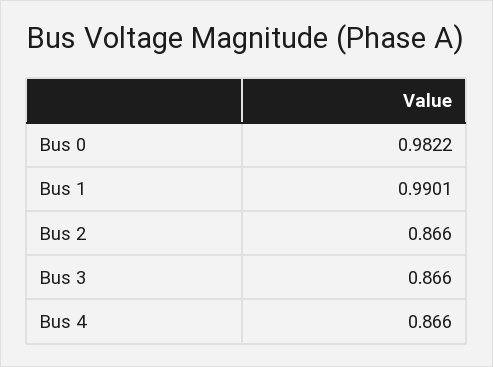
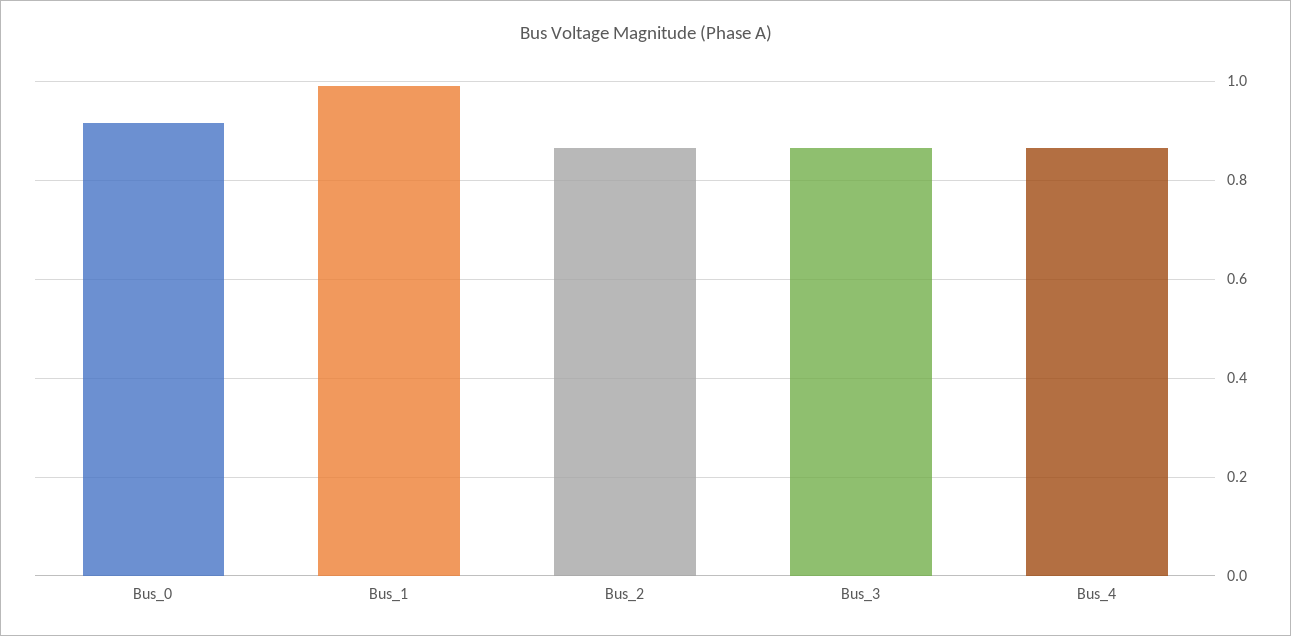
  {
-   "Bus 0": 0.9822,
+   "Bus 0": 0.92,
    "Bus 1": 0.9901,
    "Bus 2": 0.866,
    "Bus 3": 0.866,
    "Bus 4": 0.866
  }

